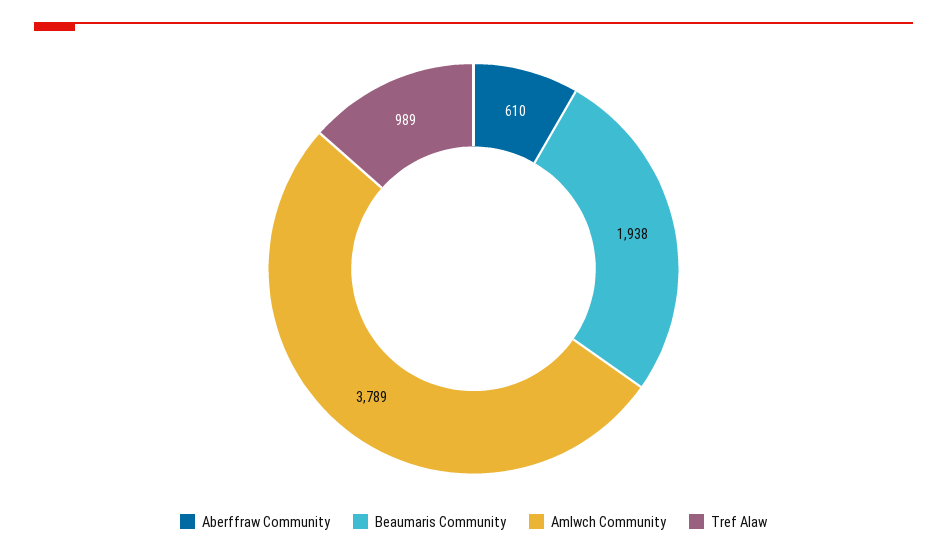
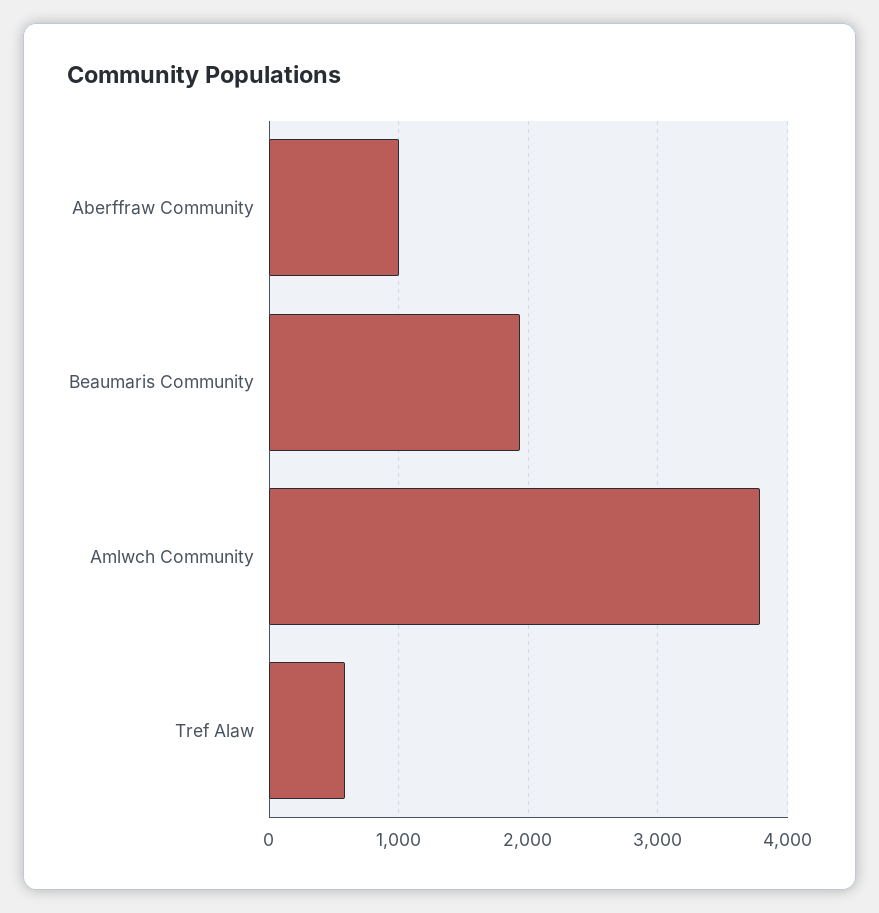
  {
-   "Aberffraw Community": 610,
+   "Aberffraw Community": 1000,
    "Beaumaris Community": 1938,
    "Amlwch Community": 3789,
-   "Tref Alaw": 989
+   "Tref Alaw": 600
  }

